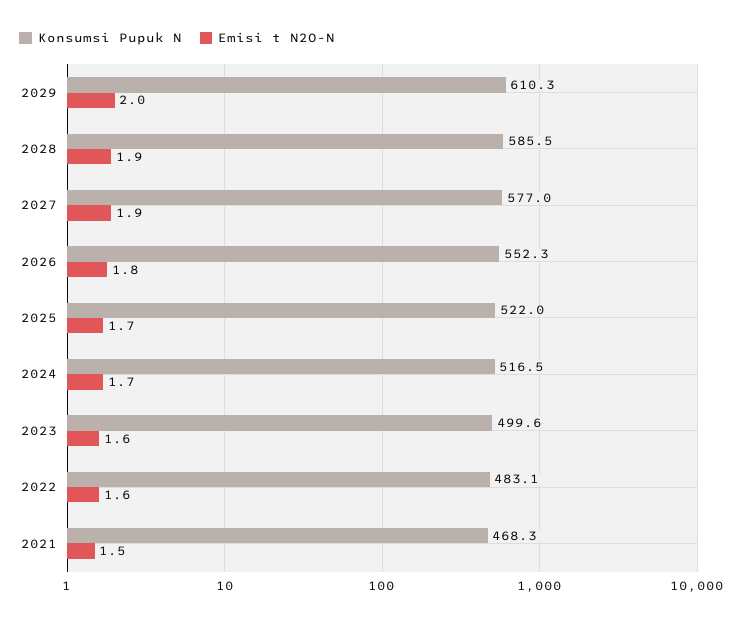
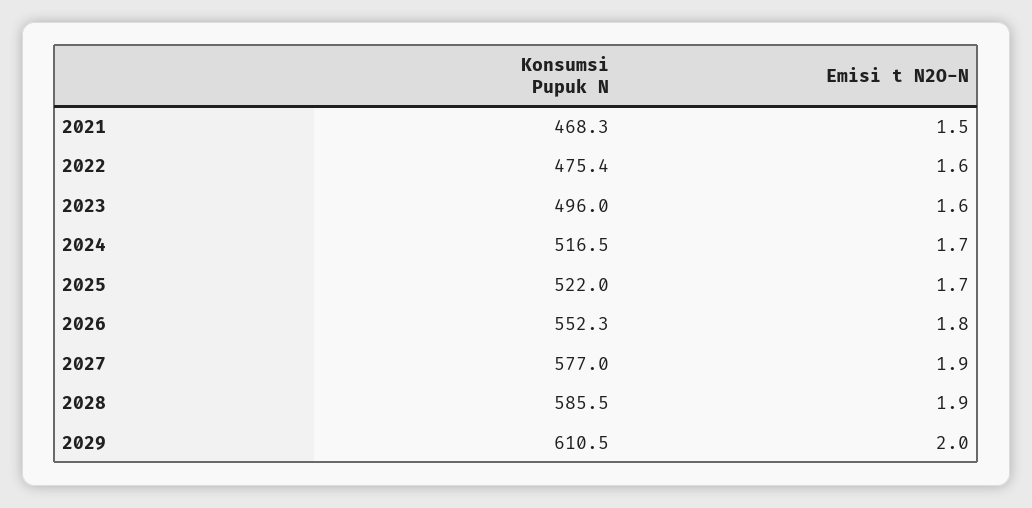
  {
    "Konsumsi Pupuk N": {
-     "2029": 610.3,
+     "2029": 610.5,
      "2028": 585.5,
      "2027": 577,
      "2026": 552.3,
      "2025": 522,
      "2024": 516.5,
-     "2023": 499.6,
+     "2023": 496,
-     "2022": 483.1,
+     "2022": 475.4,
      "2021": 468.3
    },
    "Emisi t N2O-N": {
      "2029": 2,
      "2028": 1.9,
      "2027": 1.9,
      "2026": 1.8,
      "2025": 1.7,
      "2024": 1.7,
      "2023": 1.6,
      "2022": 1.6,
      "2021": 1.5
    }
  }

